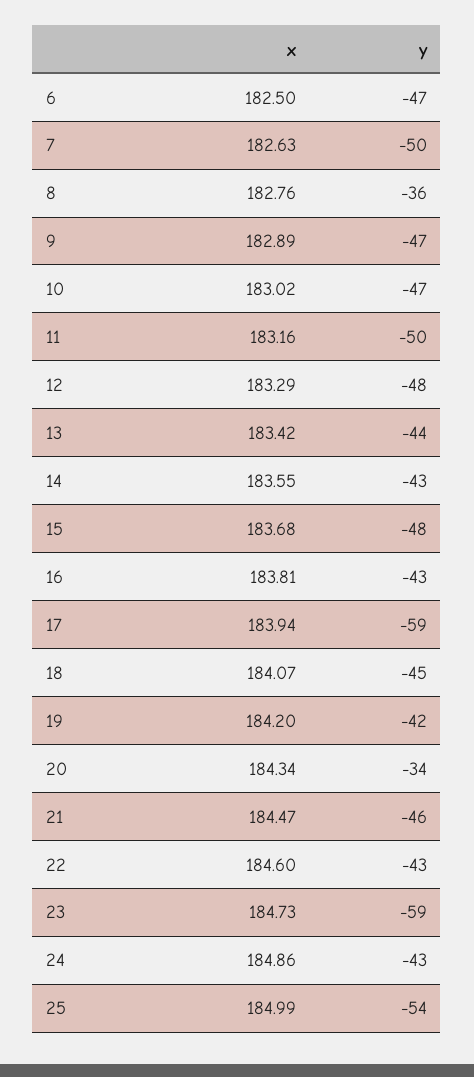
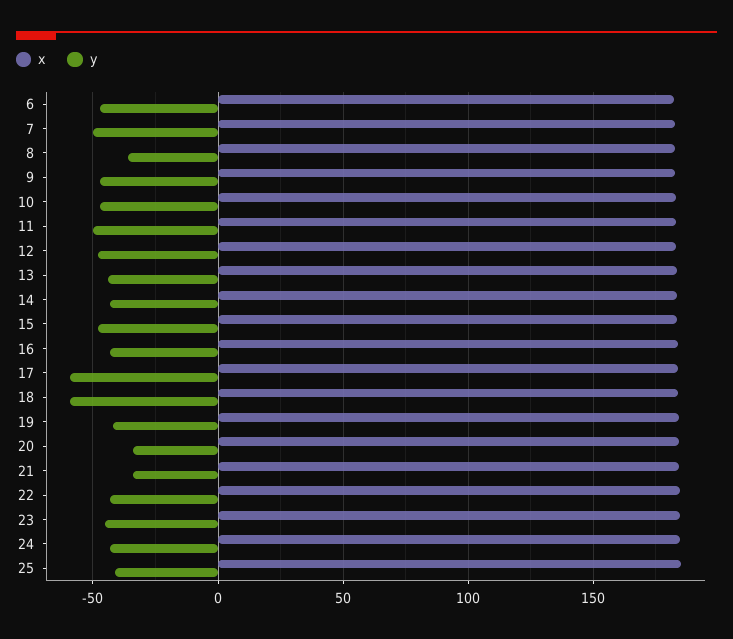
  {
    "x": {
      "6": 182.5,
      "7": 182.63,
      "8": 182.76,
      "9": 182.89,
      "10": 183.02,
      "11": 183.16,
      "12": 183.29,
      "13": 183.42,
      "14": 183.55,
      "15": 183.68,
      "16": 183.81,
      "17": 183.94,
      "18": 184.07,
      "19": 184.2,
      "20": 184.34,
      "21": 184.47,
      "22": 184.6,
      "23": 184.73,
      "24": 184.86,
      "25": 184.99
    },
    "y": {
      "6": -47,
      "7": -50,
      "8": -36,
      "9": -47,
      "10": -47,
      "11": -50,
      "12": -48,
      "13": -44,
      "14": -43,
      "15": -48,
      "16": -43,
      "17": -59,
-     "18": -45,
+     "18": -60,
      "19": -42,
      "20": -34,
-     "21": -46,
+     "21": -35,
      "22": -43,
-     "23": -59,
+     "23": -45,
      "24": -43,
-     "25": -54
+     "25": -40
    }
  }

